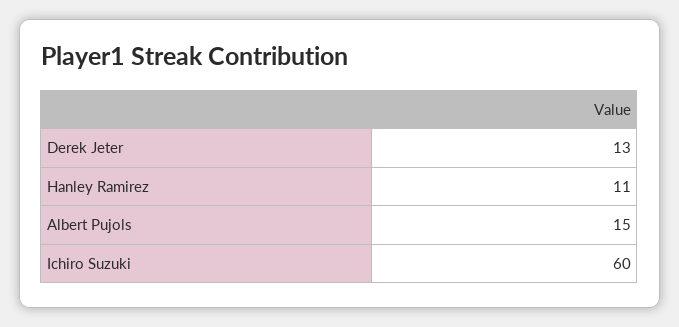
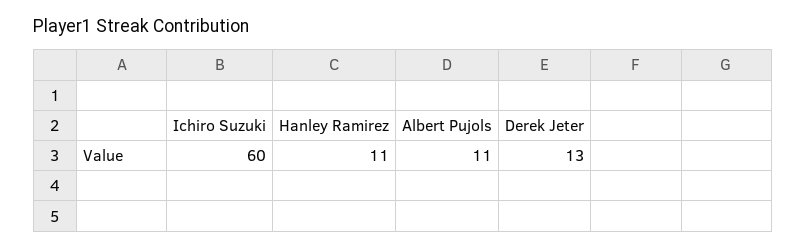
  {
    "Derek Jeter": 13,
    "Hanley Ramirez": 11,
-   "Albert Pujols": 15,
+   "Albert Pujols": 11,
    "Ichiro Suzuki": 60
  }

